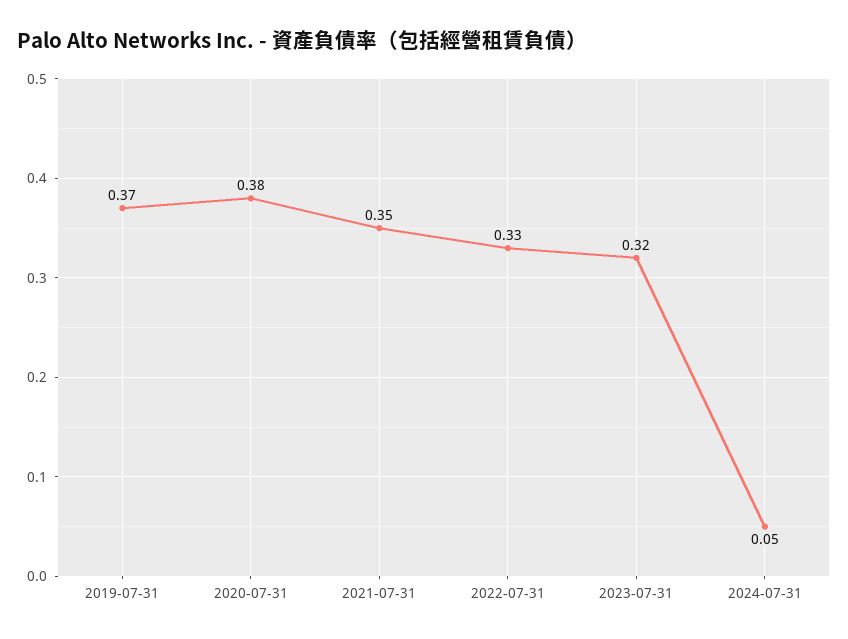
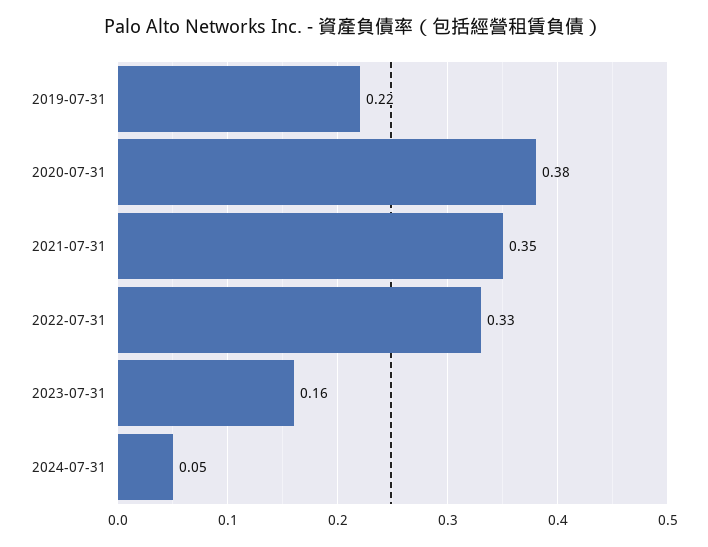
  {
-   "2019-07-31": 0.37,
+   "2019-07-31": 0.22,
    "2020-07-31": 0.38,
    "2021-07-31": 0.35,
    "2022-07-31": 0.33,
-   "2023-07-31": 0.32,
+   "2023-07-31": 0.16,
    "2024-07-31": 0.05
  }

